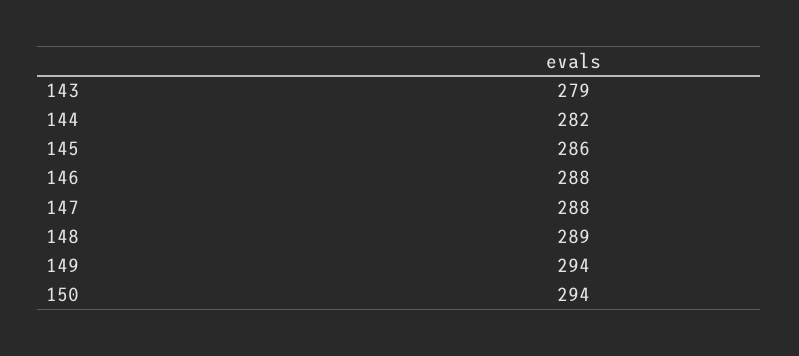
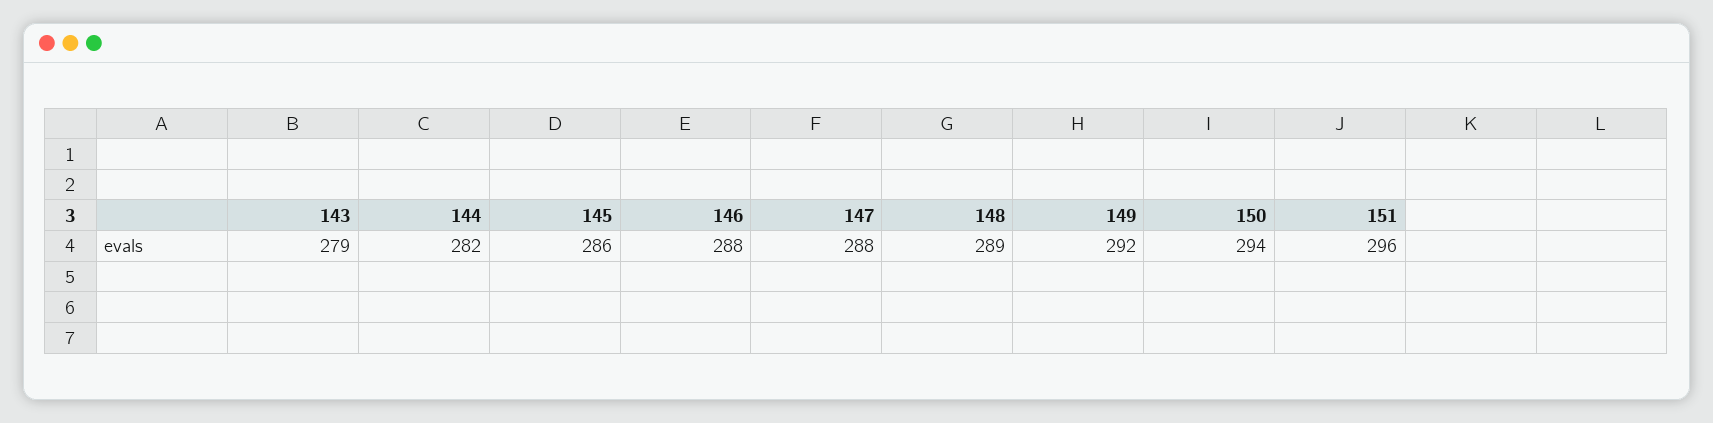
  {
    "143": 279,
    "144": 282,
    "145": 286,
    "146": 288,
    "147": 288,
    "148": 289,
-   "149": 294,
+   "149": 292,
-   "150": 294
+   "150": 294,
+   "151": 296
  }

